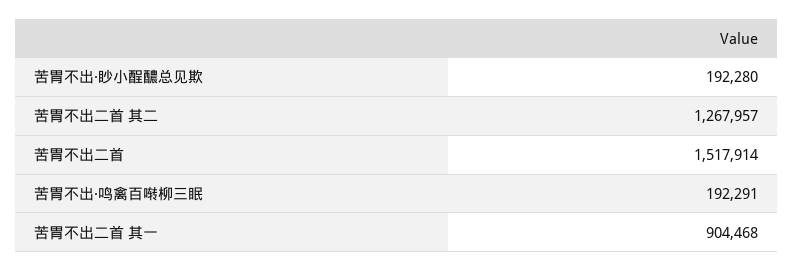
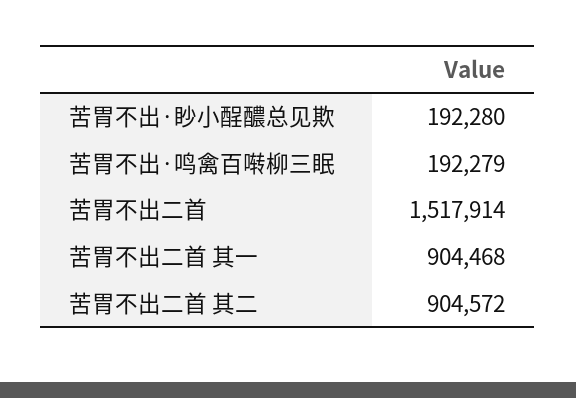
  {
    "苦胃不出·眇小酲醲总见欺": 192280,
-   "苦胃不出二首 其二": 1267957,
+   "苦胃不出二首 其二": 904572,
    "苦胃不出二首": 1517914,
-   "苦胃不出·鸣禽百啭柳三眠": 192291,
+   "苦胃不出·鸣禽百啭柳三眠": 192279,
    "苦胃不出二首 其一": 904468
  }

